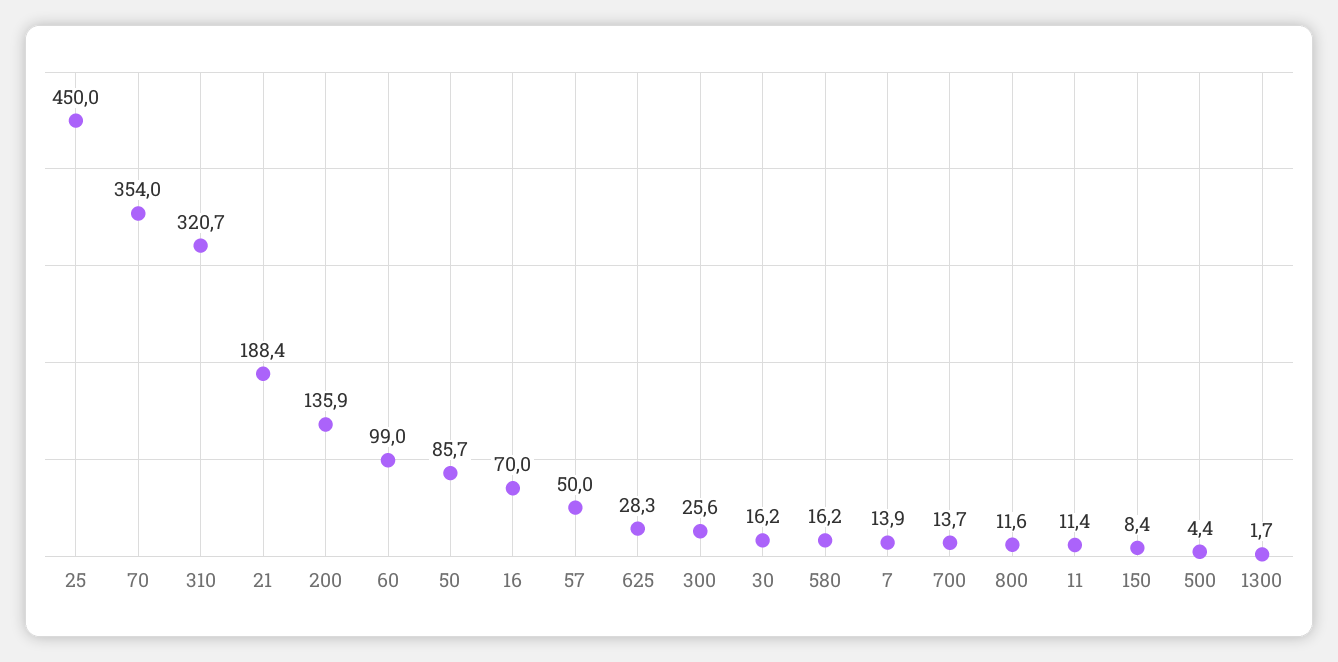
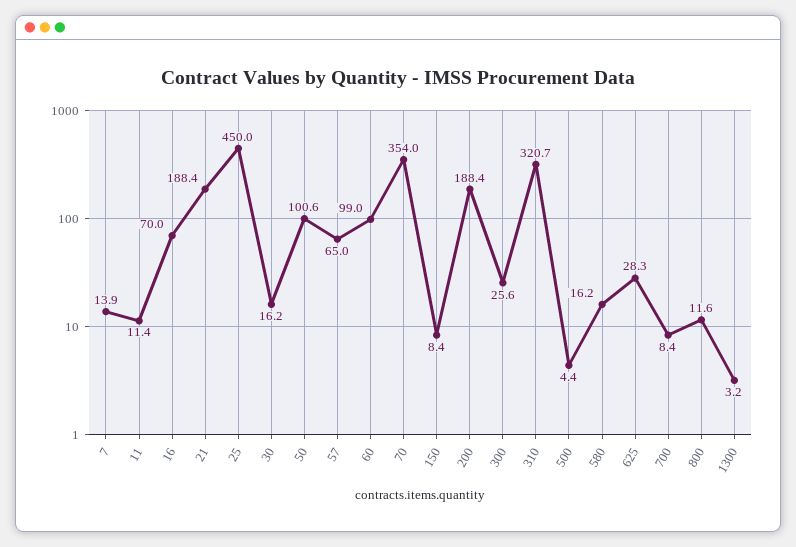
  {
    "25": 450,
    "70": 354,
    "310": 320.7,
    "21": 188.4,
-   "200": 135.9,
+   "200": 188.4,
    "60": 99,
-   "50": 85.7,
+   "50": 100.6,
    "16": 70,
-   "57": 50,
+   "57": 65,
    "625": 28.3,
    "300": 25.6,
    "30": 16.2,
    "580": 16.2,
    "7": 13.9,
-   "700": 13.7,
+   "700": 8.4,
    "800": 11.6,
    "11": 11.4,
    "150": 8.4,
    "500": 4.4,
-   "1300": 1.7
+   "1300": 3.2
  }

